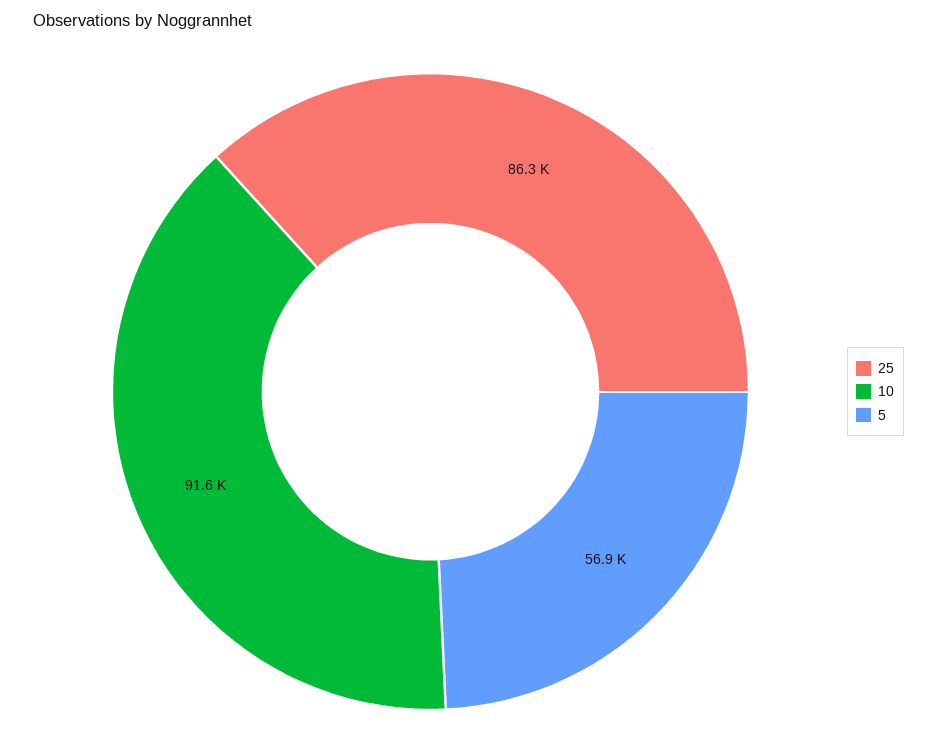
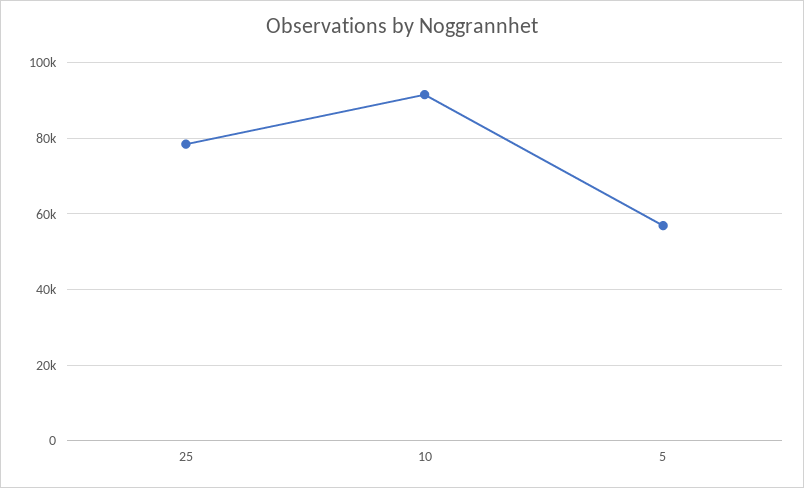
  {
-   "25": 86300,
+   "25": 78000,
    "10": 91600,
    "5": 56900
  }

